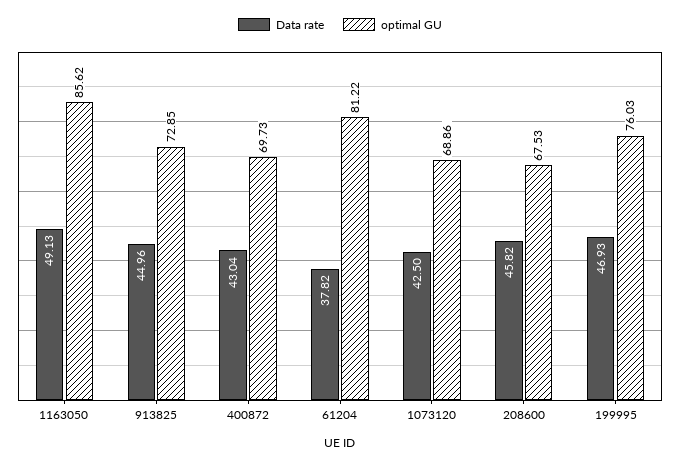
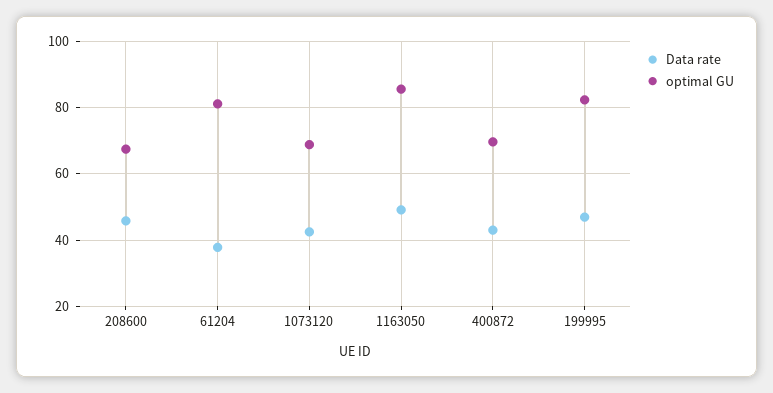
  {
    "Data rate": {
      "1163050": 49.13,
-     "913825": 44.96,
      "400872": 43.04,
      "61204": 37.82,
      "1073120": 42.5,
      "208600": 45.82,
      "199995": 46.93
    },
    "optimal GU": {
      "1163050": 85.62,
-     "913825": 72.85,
      "400872": 69.73,
      "61204": 81.22,
      "1073120": 68.86,
      "208600": 67.53,
-     "199995": 76.03
+     "199995": 82
    }
  }

